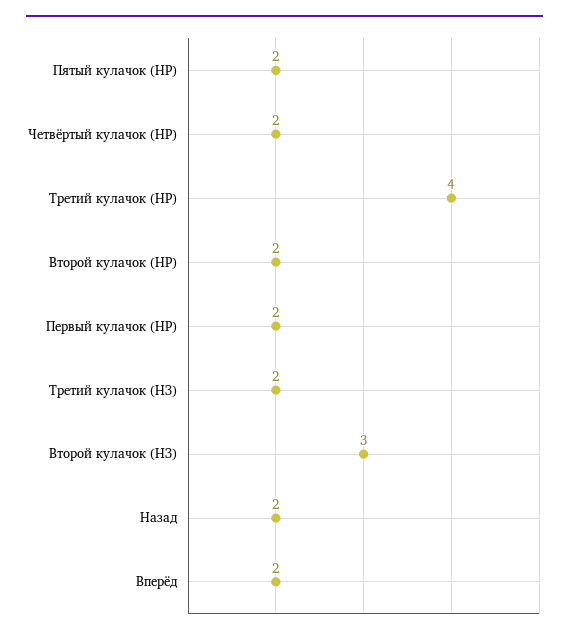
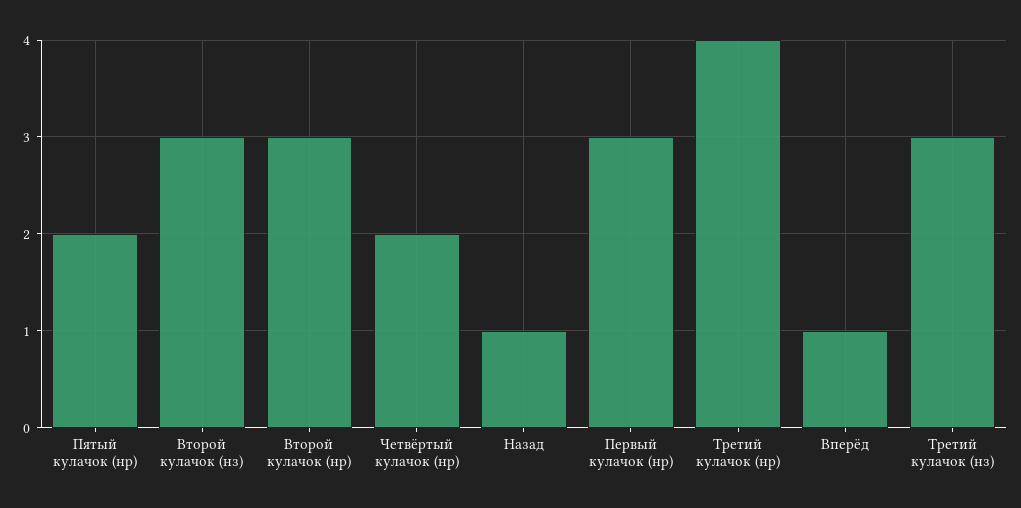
  {
    "Пятый кулачок (НР)": 2,
    "Четвёртый кулачок (НР)": 2,
    "Третий кулачок (НР)": 4,
-   "Второй кулачок (НР)": 2,
+   "Второй кулачок (НР)": 3,
-   "Первый кулачок (НР)": 2,
+   "Первый кулачок (НР)": 3,
-   "Третий кулачок (НЗ)": 2,
+   "Третий кулачок (НЗ)": 3,
    "Второй кулачок (НЗ)": 3,
-   "Назад": 2,
+   "Назад": 1,
-   "Вперёд": 2
+   "Вперёд": 1
  }

